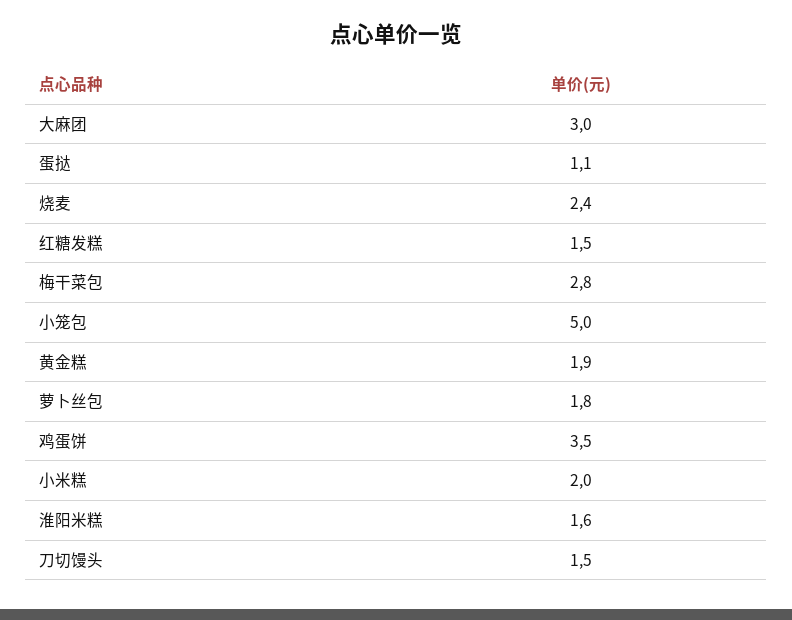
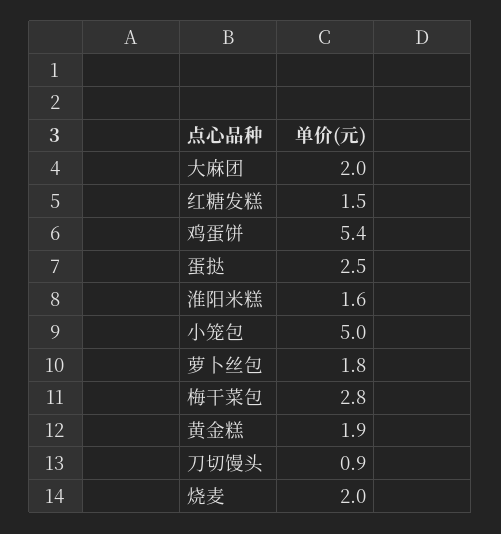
  {
-   "大麻团": 3,
+   "大麻团": 2,
-   "蛋挞": 1.1,
+   "蛋挞": 2.5,
-   "烧麦": 2.4,
+   "烧麦": 2,
    "红糖发糕": 1.5,
    "梅干菜包": 2.8,
    "小笼包": 5,
    "黄金糕": 1.9,
    "萝卜丝包": 1.8,
-   "鸡蛋饼": 3.5,
+   "鸡蛋饼": 5.4,
-   "小米糕": 2,
    "淮阳米糕": 1.6,
-   "刀切馒头": 1.5
+   "刀切馒头": 0.9
  }

